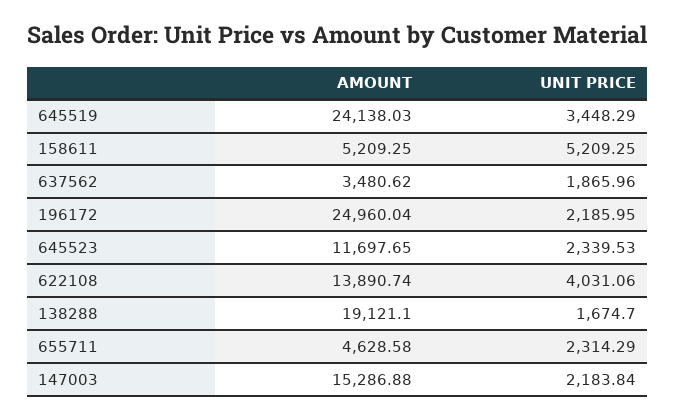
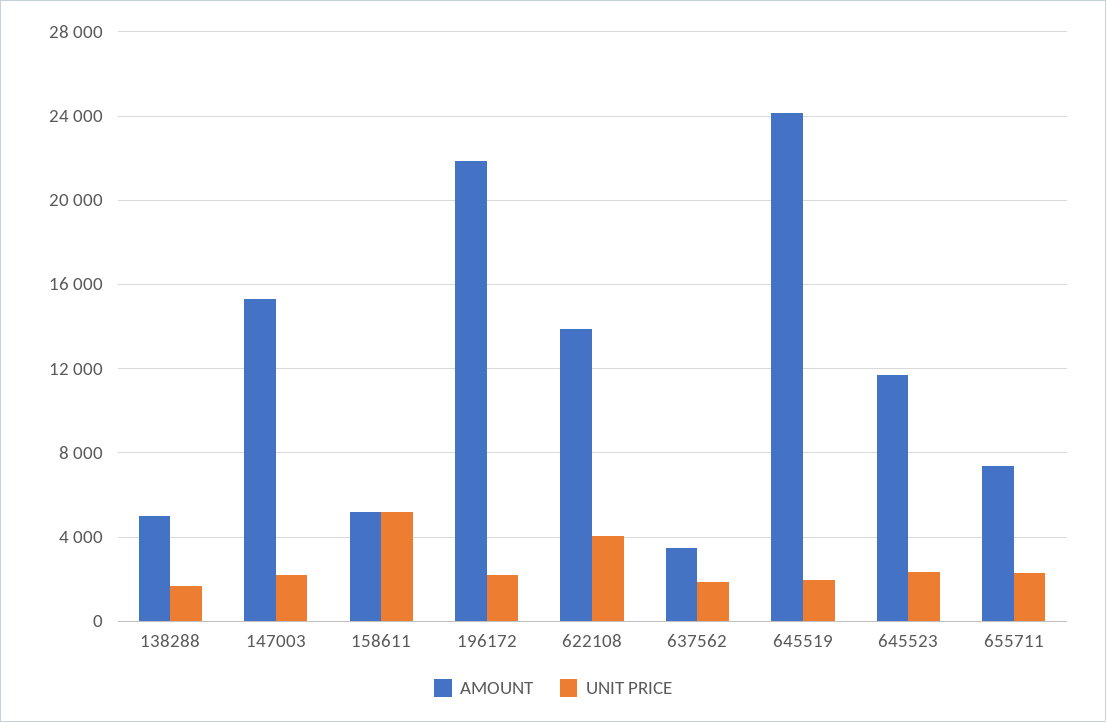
  {
    "AMOUNT": {
      "645519": 24138.03,
      "158611": 5209.25,
      "637562": 3480.62,
-     "196172": 24960.04,
+     "196172": 22000,
      "645523": 11697.65,
      "622108": 13890.74,
-     "138288": 19121.1,
+     "138288": 5000,
-     "655711": 4628.58,
+     "655711": 7500,
      "147003": 15286.88
    },
    "UNIT PRICE": {
-     "645519": 3448.29,
+     "645519": 2000,
      "158611": 5209.25,
      "637562": 1865.96,
      "196172": 2185.95,
      "645523": 2339.53,
      "622108": 4031.06,
      "138288": 1674.7,
      "655711": 2314.29,
      "147003": 2183.84
    }
  }

